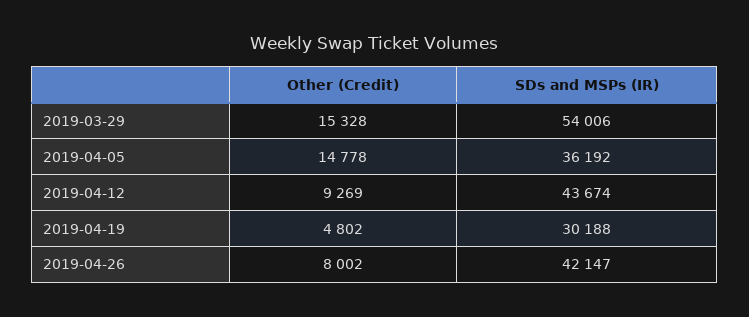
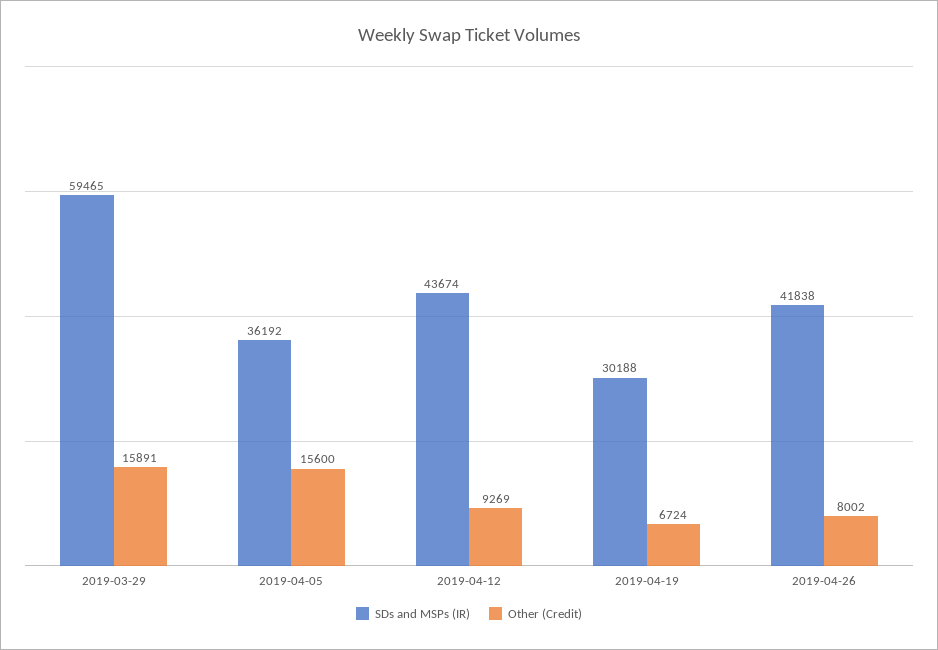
  {
    "Other (Credit)": {
-     "2019-03-29": 15328,
+     "2019-03-29": 15891,
-     "2019-04-05": 14778,
+     "2019-04-05": 15600,
      "2019-04-12": 9269,
-     "2019-04-19": 4802,
+     "2019-04-19": 6724,
      "2019-04-26": 8002
    },
    "SDs and MSPs (IR)": {
-     "2019-03-29": 54006,
+     "2019-03-29": 59465,
      "2019-04-05": 36192,
      "2019-04-12": 43674,
      "2019-04-19": 30188,
-     "2019-04-26": 42147
+     "2019-04-26": 41838
    }
  }

